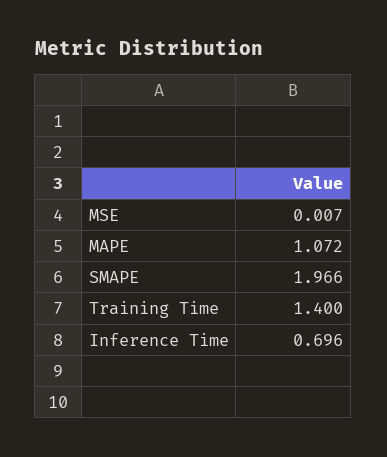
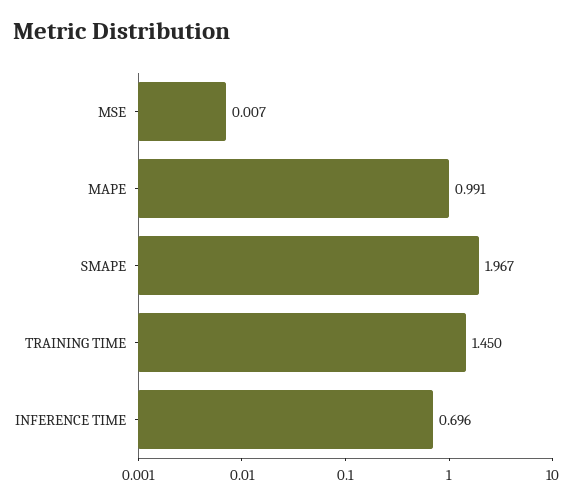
  {
    "MSE": 0.007,
-   "MAPE": 1.072,
+   "MAPE": 0.991,
-   "SMAPE": 1.966,
+   "SMAPE": 1.967,
-   "Training Time": 1.4,
+   "Training Time": 1.45,
    "Inference Time": 0.696
  }

